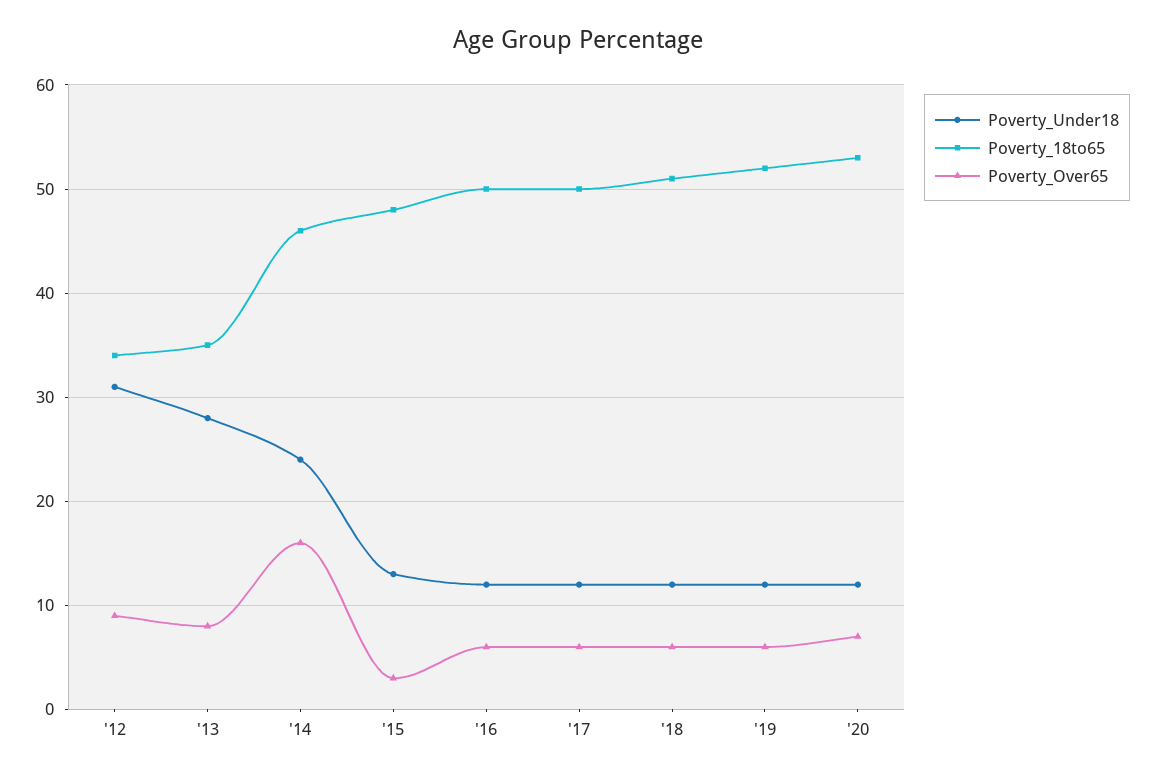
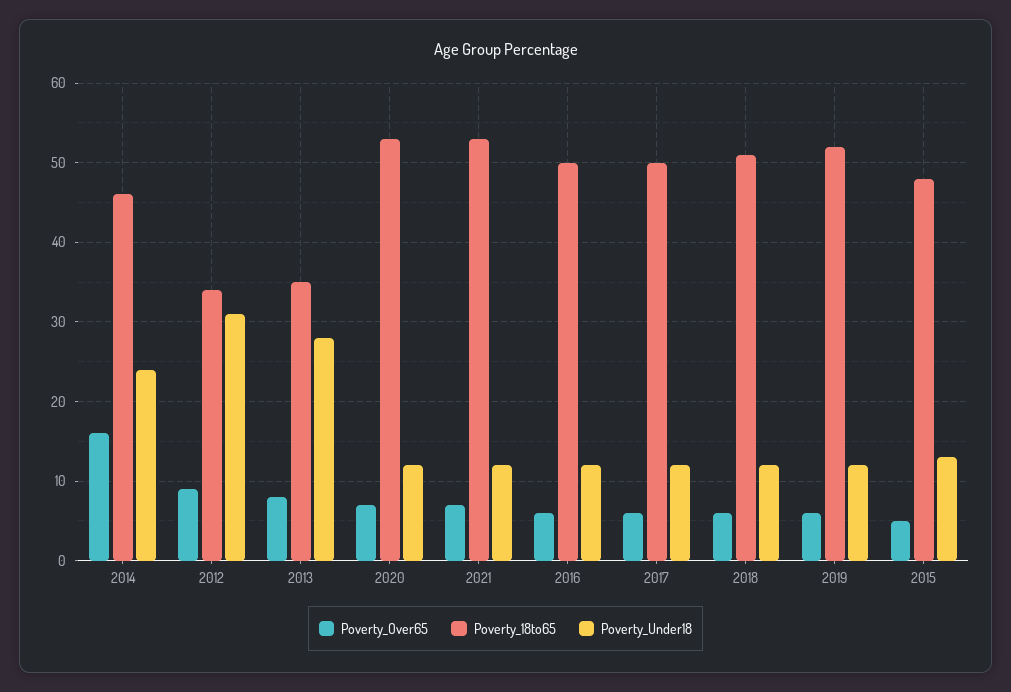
  {
    "Poverty_Under18": {
      "'12": 31,
      "'13": 28,
      "'14": 24,
      "'15": 13,
      "'16": 12,
      "'17": 12,
      "'18": 12,
      "'19": 12,
-     "'20": 12
+     "'20": 12,
+     "2021": 12
    },
    "Poverty_18to65": {
      "'12": 34,
      "'13": 35,
      "'14": 46,
      "'15": 48,
      "'16": 50,
      "'17": 50,
      "'18": 51,
      "'19": 52,
-     "'20": 53
+     "'20": 53,
+     "2021": 53
    },
    "Poverty_Over65": {
      "'12": 9,
      "'13": 8,
      "'14": 16,
-     "'15": 3,
+     "'15": 5,
      "'16": 6,
      "'17": 6,
      "'18": 6,
      "'19": 6,
-     "'20": 7
+     "'20": 7,
+     "2021": 7
    }
  }

